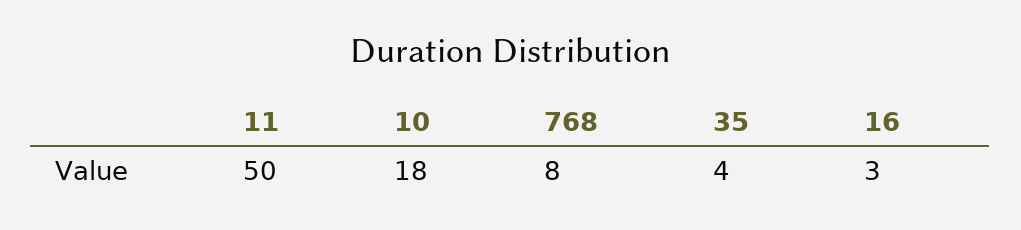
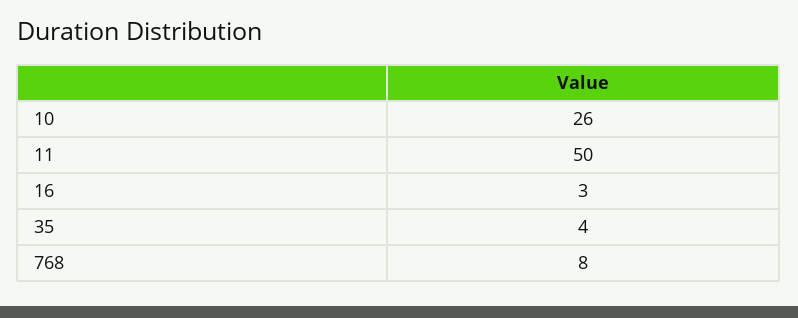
  {
    "11": 50,
-   "10": 18,
+   "10": 26,
    "768": 8,
    "35": 4,
    "16": 3
  }

